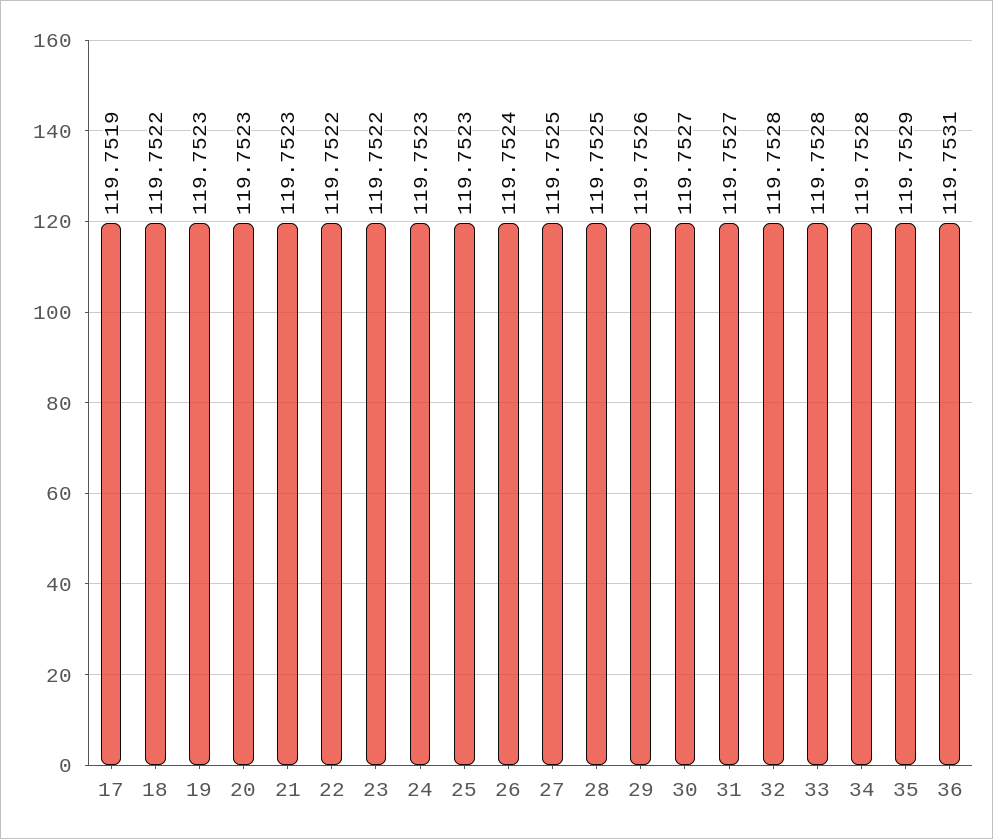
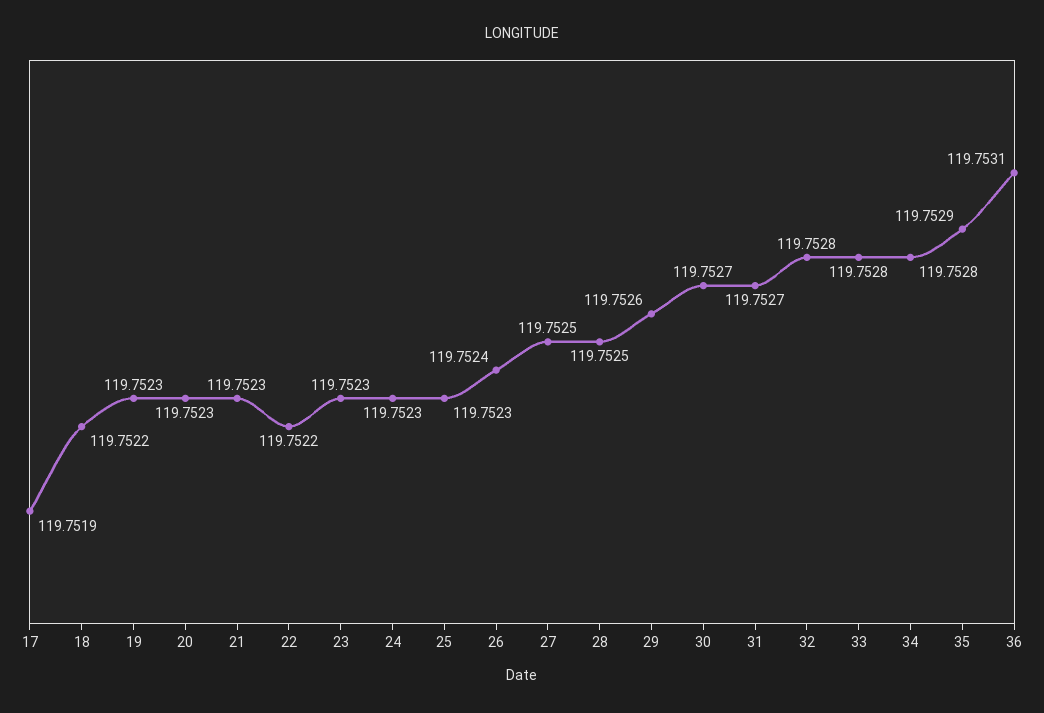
  {
    "17": 119.7519,
    "18": 119.7522,
    "19": 119.7523,
    "20": 119.7523,
    "21": 119.7523,
    "22": 119.7522,
-   "23": 119.7522,
+   "23": 119.7523,
    "24": 119.7523,
    "25": 119.7523,
    "26": 119.7524,
    "27": 119.7525,
    "28": 119.7525,
    "29": 119.7526,
    "30": 119.7527,
    "31": 119.7527,
    "32": 119.7528,
    "33": 119.7528,
    "34": 119.7528,
    "35": 119.7529,
    "36": 119.7531
  }

